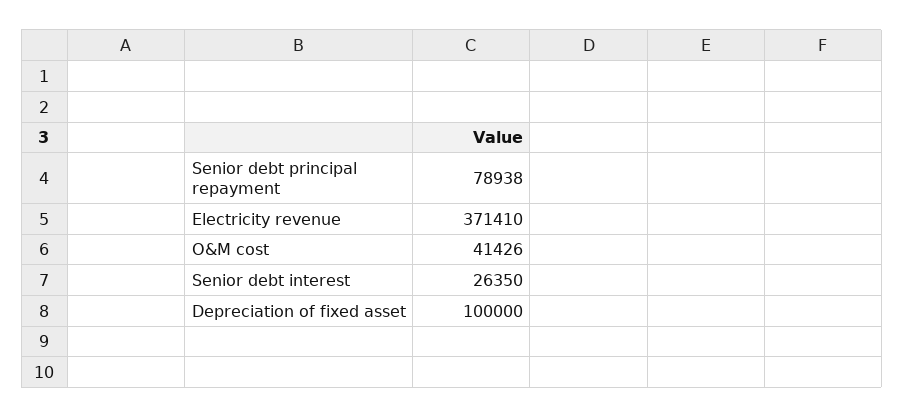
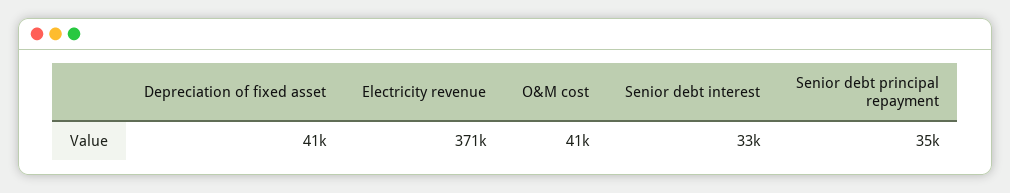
  {
-   "Senior debt principal repayment": 78938,
+   "Senior debt principal repayment": 35000,
    "Electricity revenue": 371410,
    "O&M cost": 41426,
-   "Senior debt interest": 26350,
+   "Senior debt interest": 33000,
-   "Depreciation of fixed asset": 100000
+   "Depreciation of fixed asset": 41000
  }

